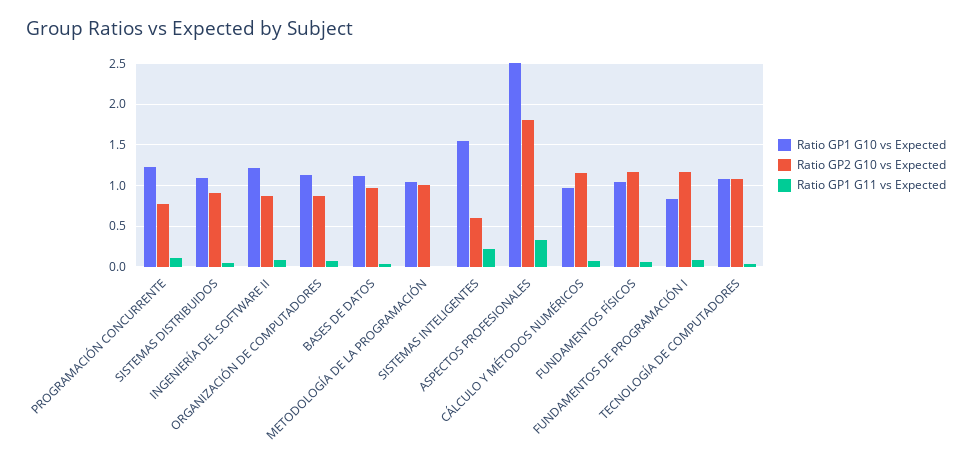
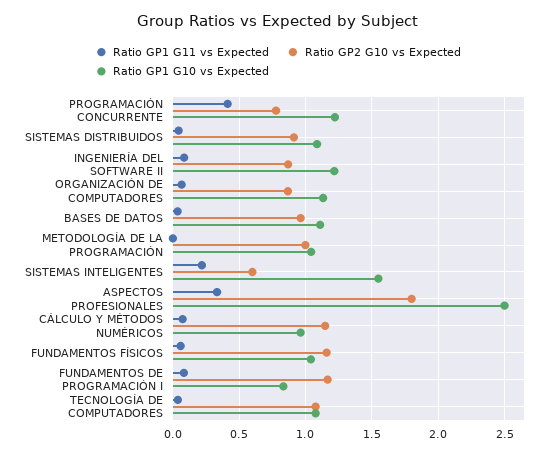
  {
    "Ratio GP1 G10 vs Expected": {
      "PROGRAMACIÓN CONCURRENTE": 1.2,
      "SISTEMAS DISTRIBUIDOS": 1.1,
      "INGENIERÍA DEL SOFTWARE II": 1.2,
      "ORGANIZACIÓN DE COMPUTADORES": 1.15,
      "BASES DE DATOS": 1.1,
      "METODOLOGÍA DE LA PROGRAMACIÓN": 1.05,
      "SISTEMAS INTELIGENTES": 1.55,
      "ASPECTOS PROFESIONALES": 2.5,
      "CÁLCULO Y MÉTODOS NUMÉRICOS": 0.95,
      "FUNDAMENTOS FÍSICOS": 1.05,
      "FUNDAMENTOS DE PROGRAMACIÓN I": 0.85,
      "TECNOLOGÍA DE COMPUTADORES": 1.1
    },
    "Ratio GP2 G10 vs Expected": {
      "PROGRAMACIÓN CONCURRENTE": 0.8,
      "SISTEMAS DISTRIBUIDOS": 0.9,
      "INGENIERÍA DEL SOFTWARE II": 0.85,
      "ORGANIZACIÓN DE COMPUTADORES": 0.85,
      "BASES DE DATOS": 0.95,
      "METODOLOGÍA DE LA PROGRAMACIÓN": 1,
      "SISTEMAS INTELIGENTES": 0.6,
      "ASPECTOS PROFESIONALES": 1.8,
      "CÁLCULO Y MÉTODOS NUMÉRICOS": 1.15,
      "FUNDAMENTOS FÍSICOS": 1.15,
      "FUNDAMENTOS DE PROGRAMACIÓN I": 1.15,
      "TECNOLOGÍA DE COMPUTADORES": 1.1
    },
    "Ratio GP1 G11 vs Expected": {
-     "PROGRAMACIÓN CONCURRENTE": 0.1,
+     "PROGRAMACIÓN CONCURRENTE": 0.4,
      "SISTEMAS DISTRIBUIDOS": 0.05,
      "INGENIERÍA DEL SOFTWARE II": 0.1,
      "ORGANIZACIÓN DE COMPUTADORES": 0.05,
      "BASES DE DATOS": 0.05,
      "METODOLOGÍA DE LA PROGRAMACIÓN": 0,
      "SISTEMAS INTELIGENTES": 0.2,
      "ASPECTOS PROFESIONALES": 0.35,
      "CÁLCULO Y MÉTODOS NUMÉRICOS": 0.05,
      "FUNDAMENTOS FÍSICOS": 0.05,
      "FUNDAMENTOS DE PROGRAMACIÓN I": 0.1,
      "TECNOLOGÍA DE COMPUTADORES": 0.05
    }
  }

